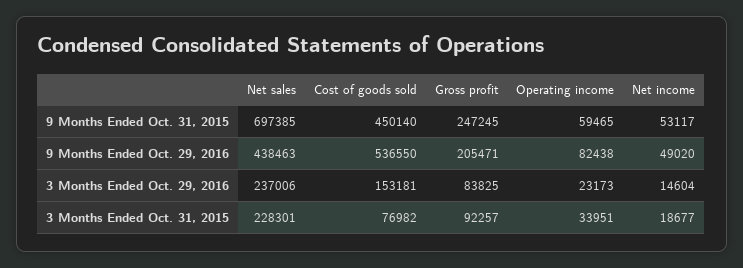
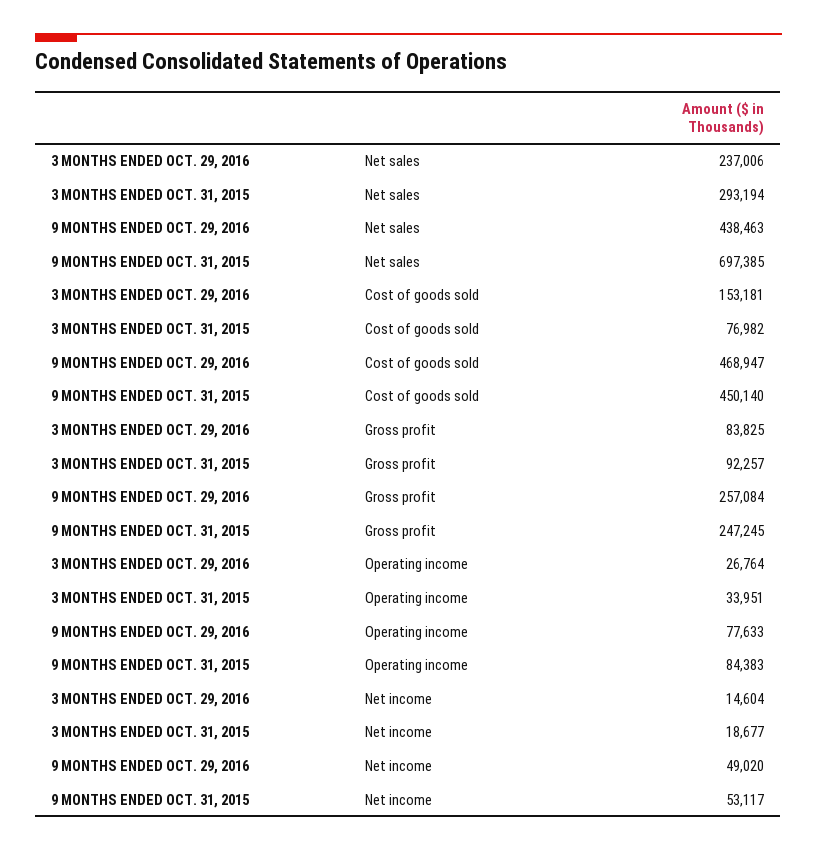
  {
    "Net sales": {
      "9 Months Ended Oct. 31, 2015": 697385,
      "9 Months Ended Oct. 29, 2016": 438463,
      "3 Months Ended Oct. 29, 2016": 237006,
-     "3 Months Ended Oct. 31, 2015": 228301
+     "3 Months Ended Oct. 31, 2015": 293194
    },
    "Cost of goods sold": {
      "9 Months Ended Oct. 31, 2015": 450140,
-     "9 Months Ended Oct. 29, 2016": 536550,
+     "9 Months Ended Oct. 29, 2016": 468947,
      "3 Months Ended Oct. 29, 2016": 153181,
      "3 Months Ended Oct. 31, 2015": 76982
    },
    "Gross profit": {
      "9 Months Ended Oct. 31, 2015": 247245,
-     "9 Months Ended Oct. 29, 2016": 205471,
+     "9 Months Ended Oct. 29, 2016": 257084,
      "3 Months Ended Oct. 29, 2016": 83825,
      "3 Months Ended Oct. 31, 2015": 92257
    },
    "Operating income": {
-     "9 Months Ended Oct. 31, 2015": 59465,
+     "9 Months Ended Oct. 31, 2015": 84383,
-     "9 Months Ended Oct. 29, 2016": 82438,
+     "9 Months Ended Oct. 29, 2016": 77633,
-     "3 Months Ended Oct. 29, 2016": 23173,
+     "3 Months Ended Oct. 29, 2016": 26764,
      "3 Months Ended Oct. 31, 2015": 33951
    },
    "Net income": {
      "9 Months Ended Oct. 31, 2015": 53117,
      "9 Months Ended Oct. 29, 2016": 49020,
      "3 Months Ended Oct. 29, 2016": 14604,
      "3 Months Ended Oct. 31, 2015": 18677
    }
  }

